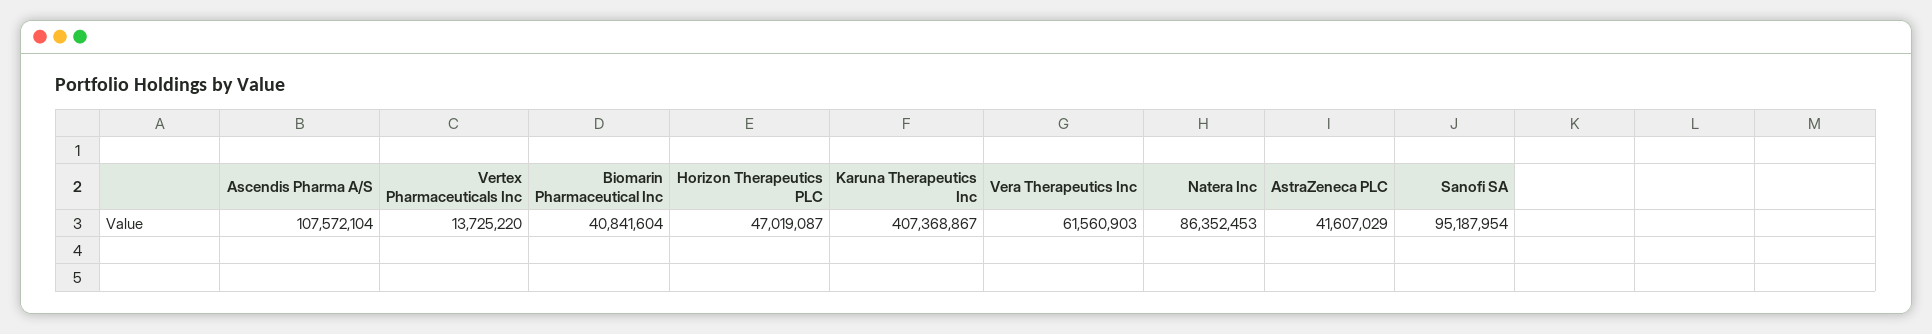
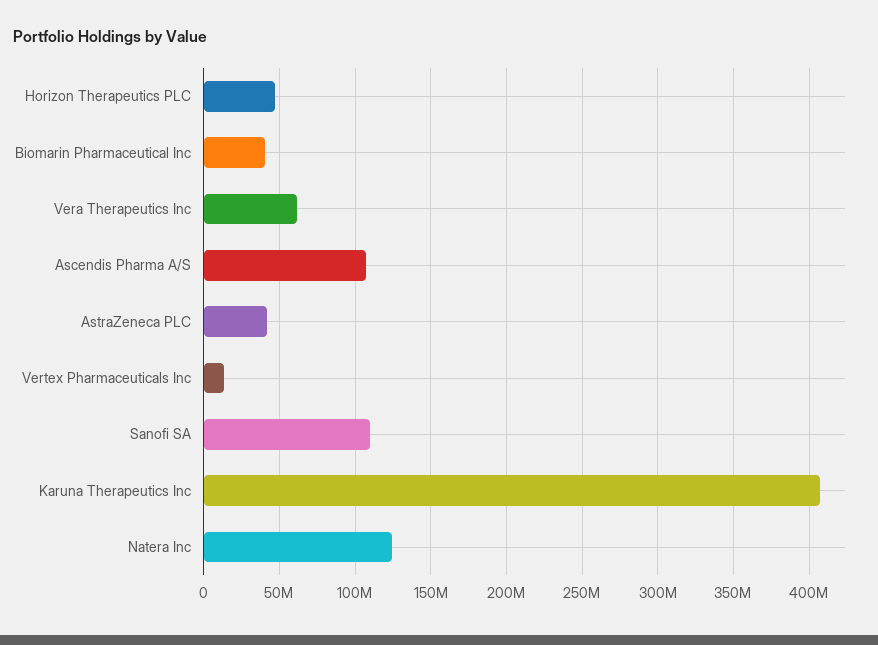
  {
    "Ascendis Pharma A/S": 107572104,
    "Vertex Pharmaceuticals Inc": 13725220,
    "Biomarin Pharmaceutical Inc": 40841604,
    "Horizon Therapeutics PLC": 47019087,
    "Karuna Therapeutics Inc": 407368867,
    "Vera Therapeutics Inc": 61560903,
-   "Natera Inc": 86352453,
+   "Natera Inc": 125000000,
    "AstraZeneca PLC": 41607029,
-   "Sanofi SA": 95187954
+   "Sanofi SA": 110000000
  }

